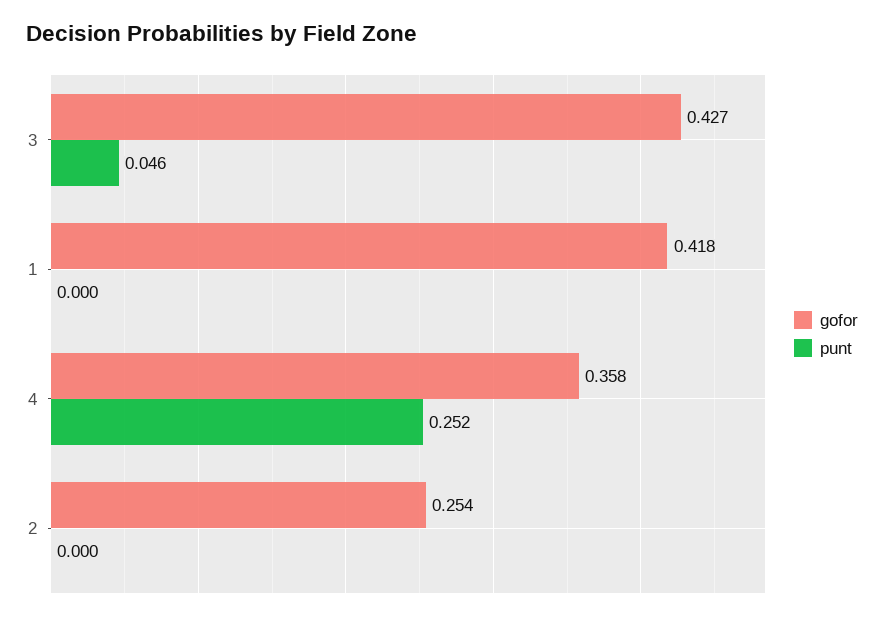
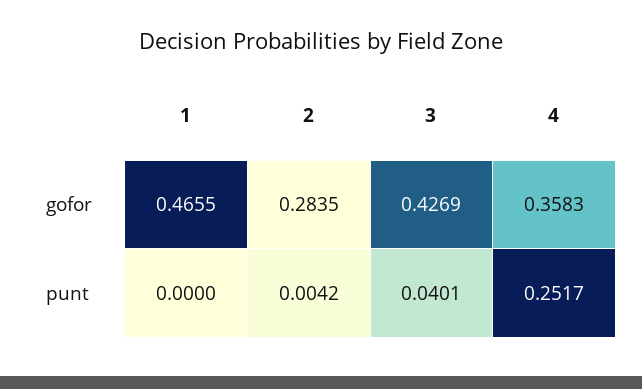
  {
    "gofor": {
      "3": 0.4269,
-     "1": 0.418,
+     "1": 0.4655,
      "4": 0.3583,
-     "2": 0.254
+     "2": 0.2835
    },
    "punt": {
-     "3": 0.046,
+     "3": 0.0401,
      "1": 0,
      "4": 0.2517,
-     "2": 0
+     "2": 0.0042
    }
  }

